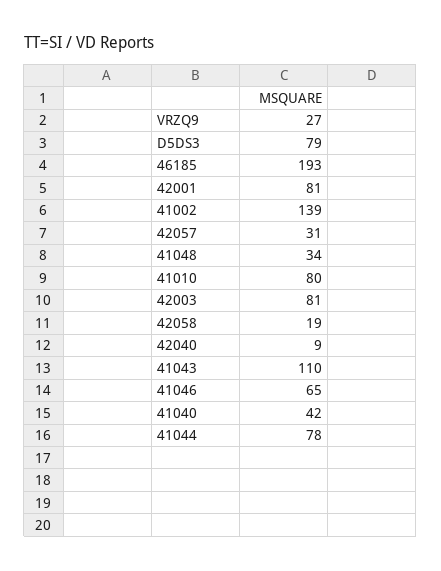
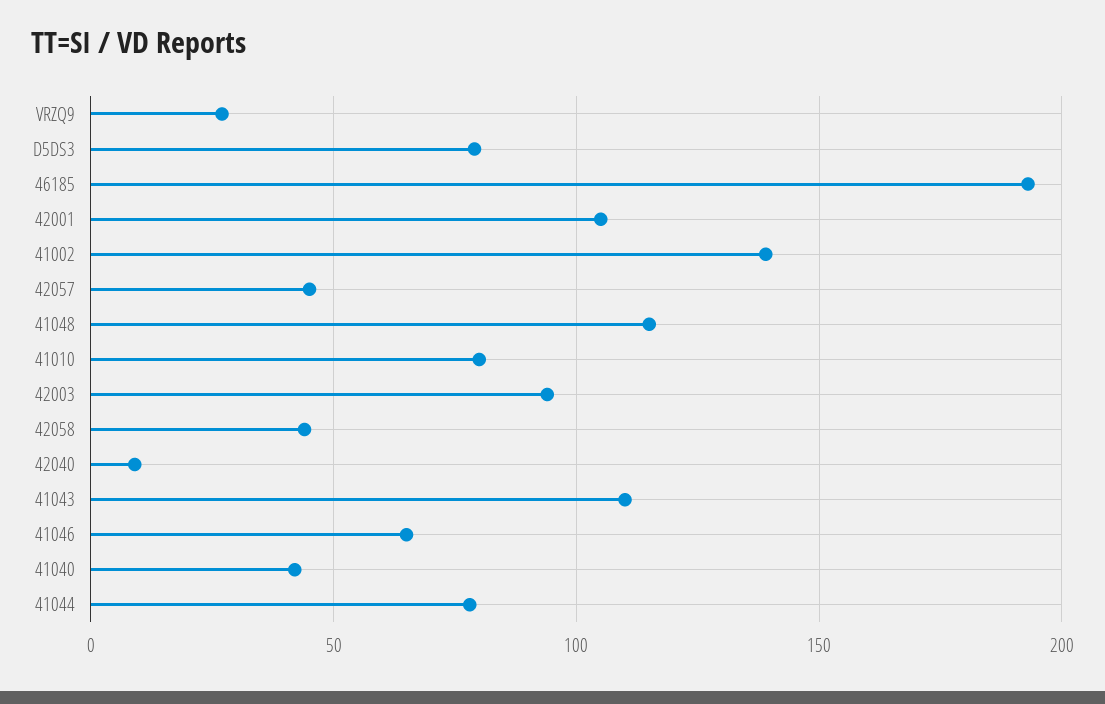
  {
    "VRZQ9": 27,
    "D5DS3": 79,
    "46185": 193,
-   "42001": 81,
+   "42001": 105,
    "41002": 139,
-   "42057": 31,
+   "42057": 45,
-   "41048": 34,
+   "41048": 115,
    "41010": 80,
-   "42003": 81,
+   "42003": 95,
-   "42058": 19,
+   "42058": 45,
    "42040": 9,
    "41043": 110,
    "41046": 65,
    "41040": 42,
    "41044": 78
  }

